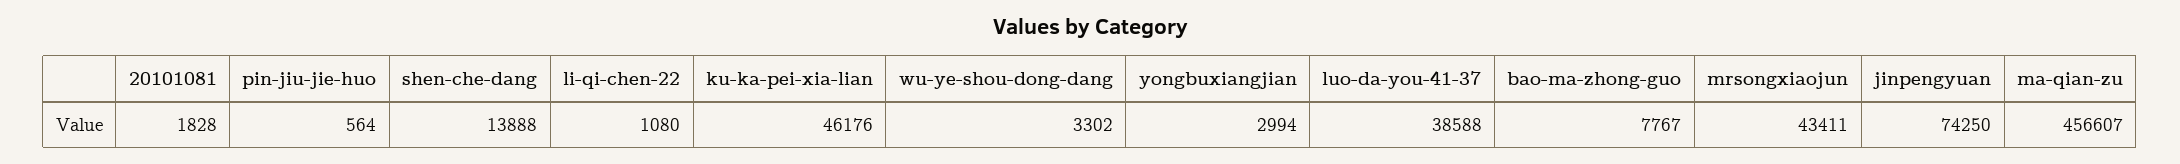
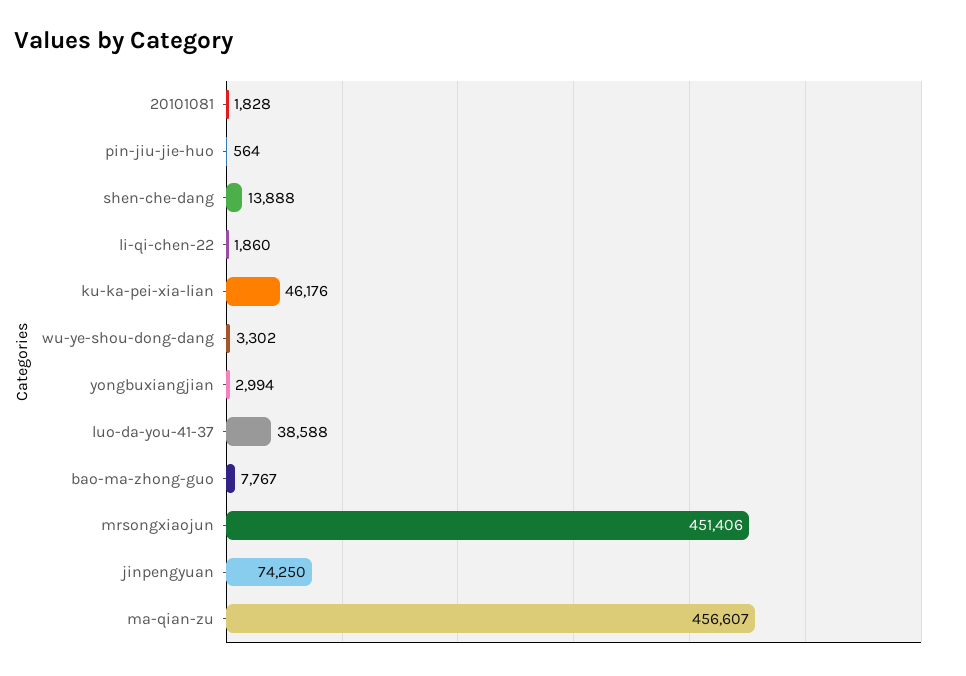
  {
    "20101081": 1828,
    "pin-jiu-jie-huo": 564,
    "shen-che-dang": 13888,
-   "li-qi-chen-22": 1080,
+   "li-qi-chen-22": 1860,
    "ku-ka-pei-xia-lian": 46176,
    "wu-ye-shou-dong-dang": 3302,
    "yongbuxiangjian": 2994,
    "luo-da-you-41-37": 38588,
    "bao-ma-zhong-guo": 7767,
-   "mrsongxiaojun": 43411,
+   "mrsongxiaojun": 451406,
    "jinpengyuan": 74250,
    "ma-qian-zu": 456607
  }

